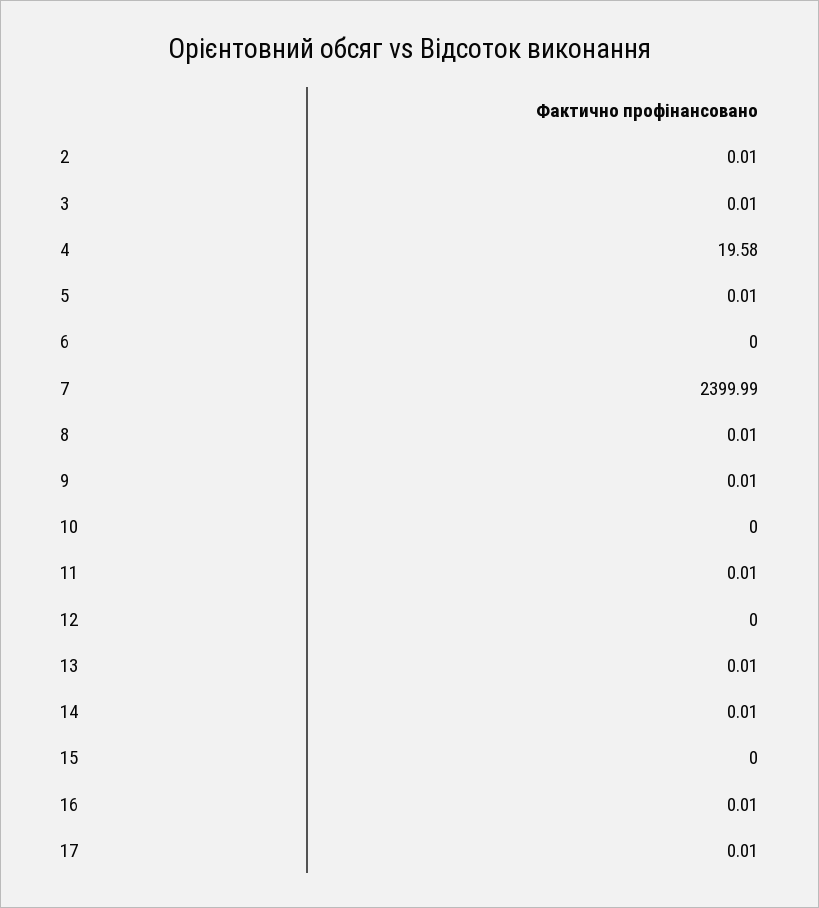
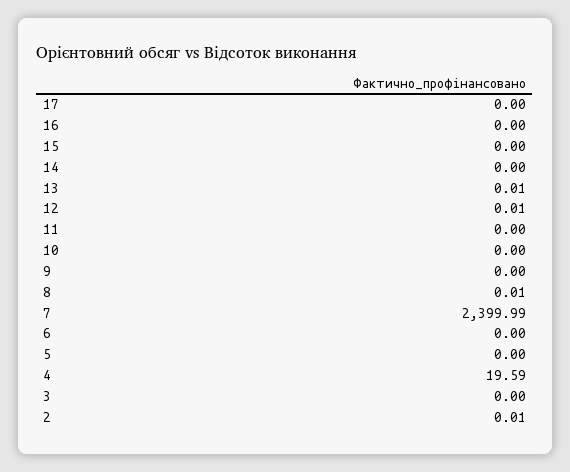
  {
    "2": 0.01,
-   "3": 0.01,
+   "3": 0,
-   "4": 19.58,
+   "4": 19.59,
-   "5": 0.01,
+   "5": 0,
    "6": 0,
    "7": 2399.99,
    "8": 0.01,
-   "9": 0.01,
+   "9": 0,
    "10": 0,
-   "11": 0.01,
+   "11": 0,
-   "12": 0,
+   "12": 0.01,
    "13": 0.01,
-   "14": 0.01,
+   "14": 0,
    "15": 0,
-   "16": 0.01,
+   "16": 0,
-   "17": 0.01
+   "17": 0
  }

